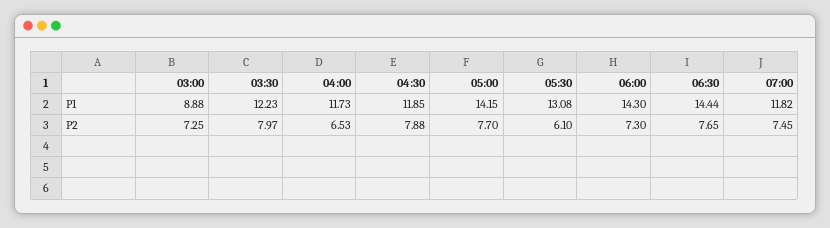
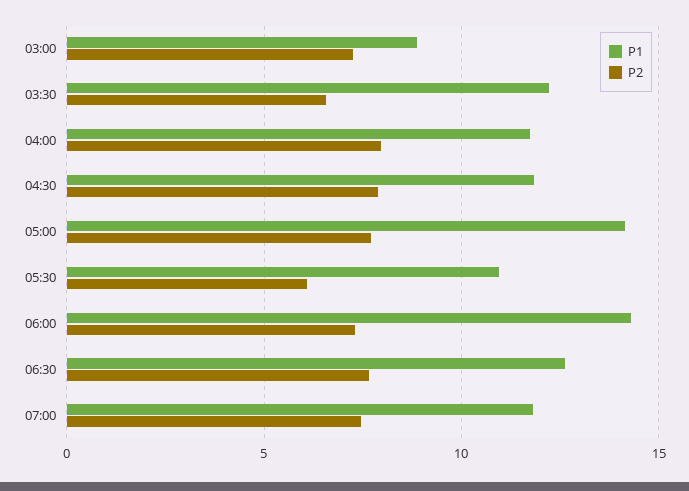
  {
    "P1": {
      "03:00": 8.88,
      "03:30": 12.23,
      "04:00": 11.73,
      "04:30": 11.85,
      "05:00": 14.15,
-     "05:30": 13.08,
+     "05:30": 11,
      "06:00": 14.3,
-     "06:30": 14.44,
+     "06:30": 12.5,
      "07:00": 11.82
    },
    "P2": {
      "03:00": 7.25,
-     "03:30": 7.97,
+     "03:30": 6.5,
-     "04:00": 6.53,
+     "04:00": 8,
      "04:30": 7.88,
      "05:00": 7.7,
      "05:30": 6.1,
      "06:00": 7.3,
      "06:30": 7.65,
      "07:00": 7.45
    }
  }

